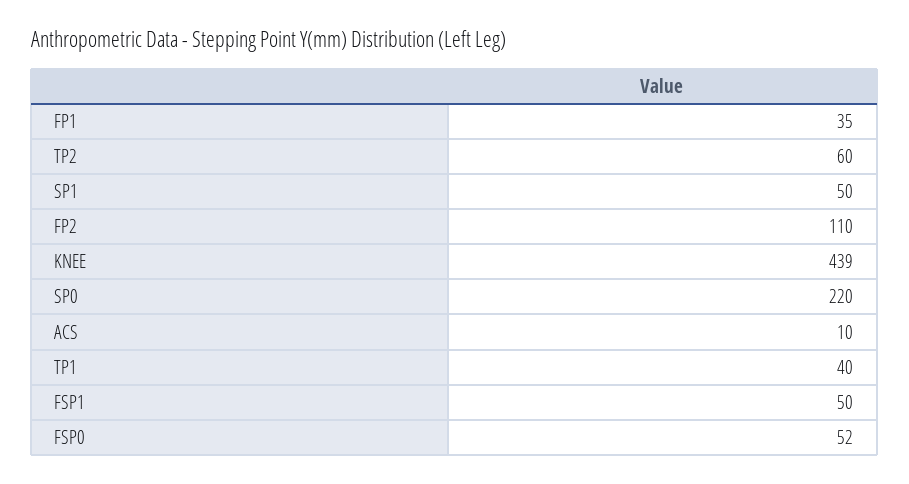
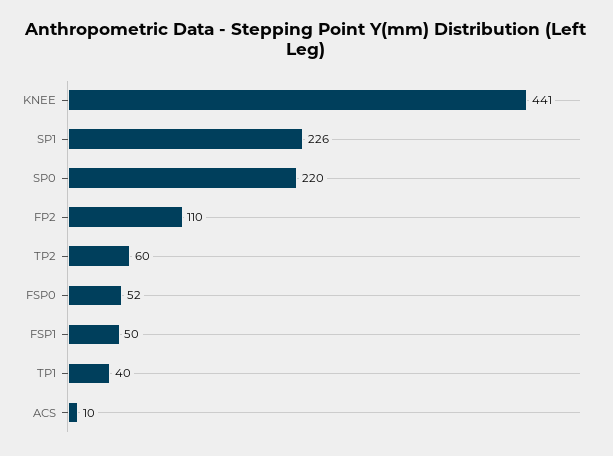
  {
-   "FP1": 35,
    "TP2": 60,
-   "SP1": 50,
+   "SP1": 226,
    "FP2": 110,
-   "KNEE": 439,
+   "KNEE": 441,
    "SP0": 220,
    "ACS": 10,
    "TP1": 40,
    "FSP1": 50,
    "FSP0": 52
  }

